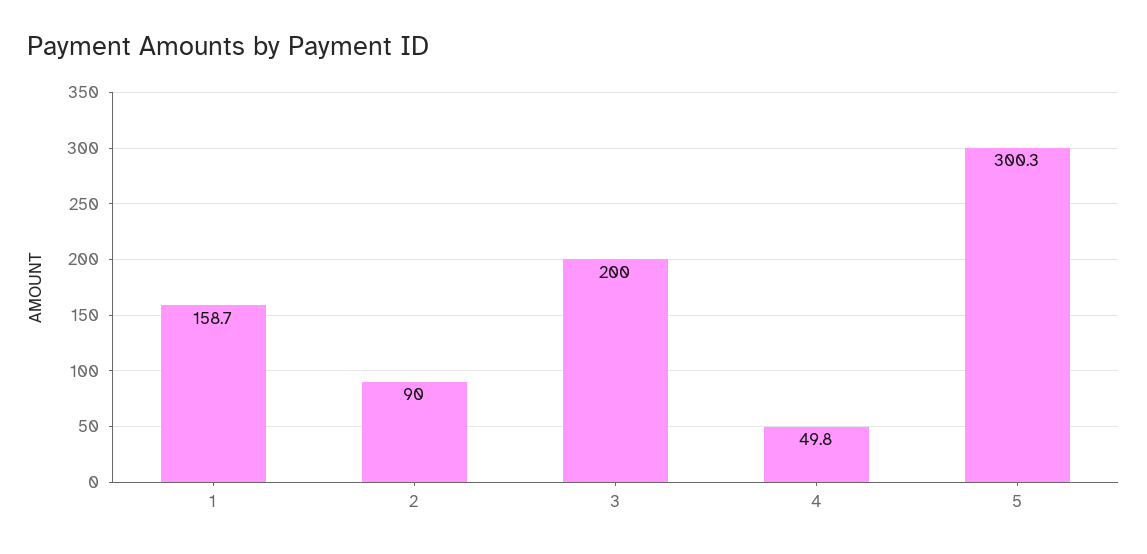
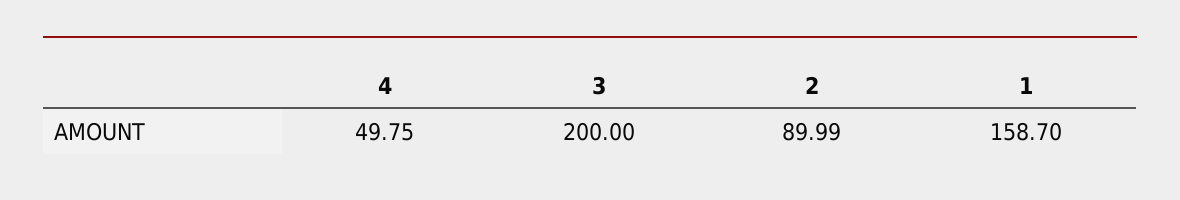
  {
    "1": 158.7,
    "2": 89.99,
    "3": 200,
-   "4": 49.75,
+   "4": 49.75
-   "5": 300.3
  }

